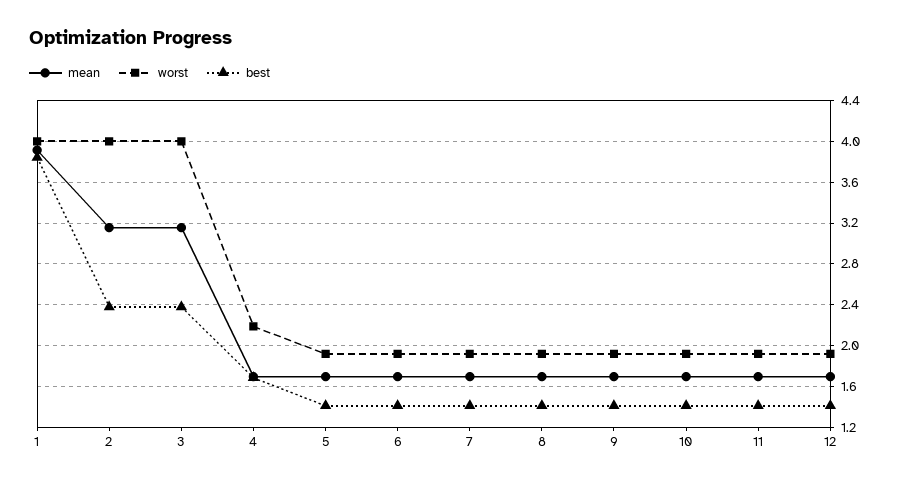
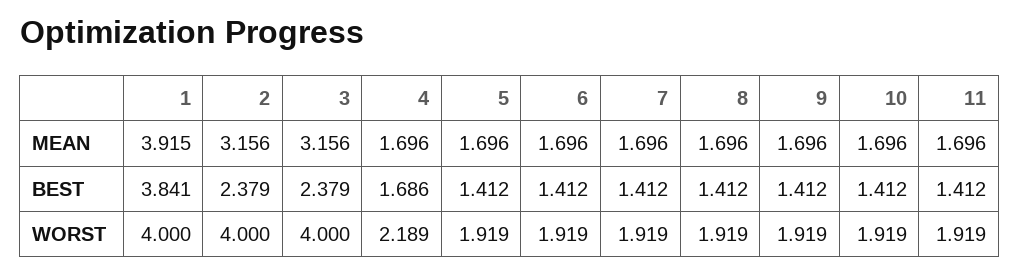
  {
    "mean": {
      "1": 3.915,
      "2": 3.156,
      "3": 3.156,
      "4": 1.696,
      "5": 1.696,
      "6": 1.696,
      "7": 1.696,
      "8": 1.696,
      "9": 1.696,
      "10": 1.696,
-     "11": 1.696,
+     "11": 1.696
-     "12": 1.7
    },
    "worst": {
      "1": 4,
      "2": 4,
      "3": 4,
      "4": 2.189,
      "5": 1.919,
      "6": 1.919,
      "7": 1.919,
      "8": 1.919,
      "9": 1.919,
      "10": 1.919,
-     "11": 1.919,
+     "11": 1.919
-     "12": 1.9
    },
    "best": {
      "1": 3.841,
      "2": 2.379,
      "3": 2.379,
      "4": 1.686,
      "5": 1.412,
      "6": 1.412,
      "7": 1.412,
      "8": 1.412,
      "9": 1.412,
      "10": 1.412,
-     "11": 1.412,
+     "11": 1.412
-     "12": 1.4
    }
  }

